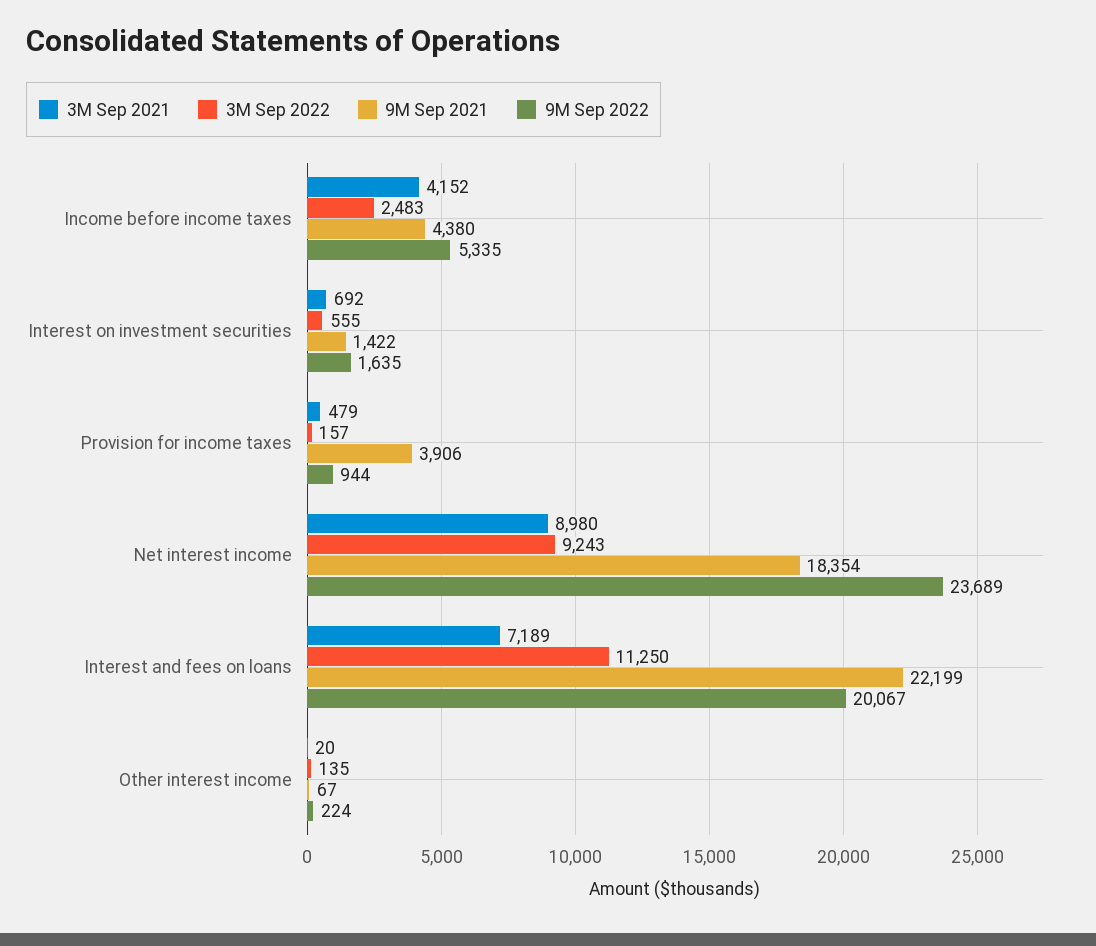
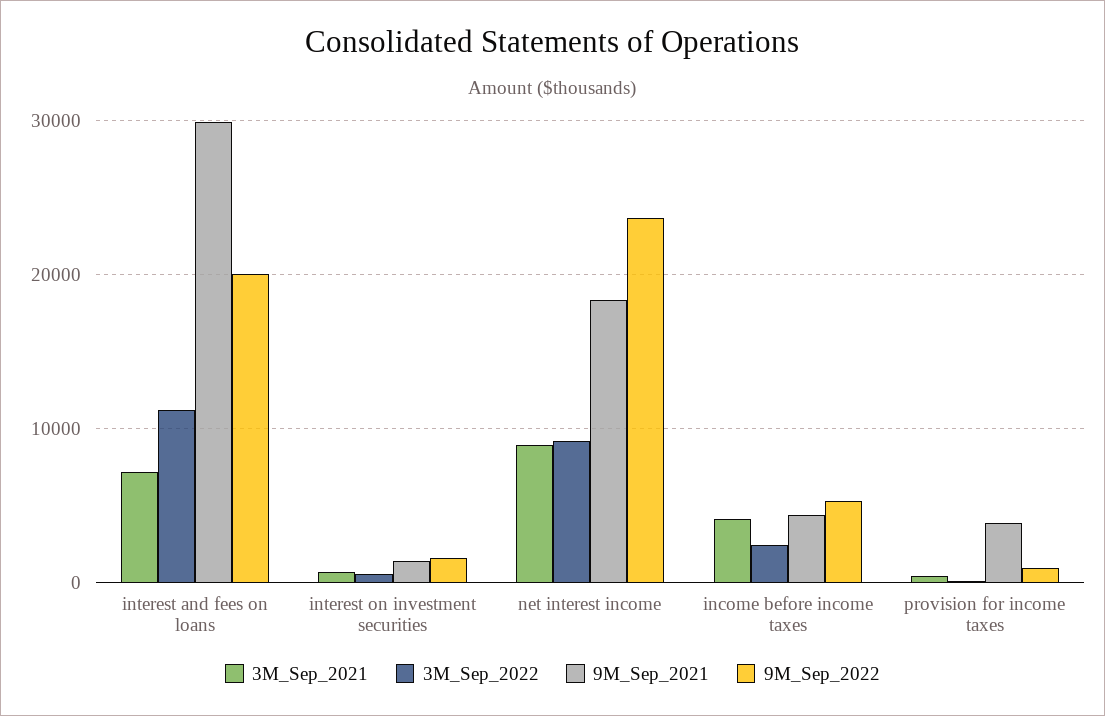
  {
    "3M Sep 2021": {
      "Income before income taxes": 4152,
      "Interest on investment securities": 692,
      "Provision for income taxes": 479,
      "Net interest income": 8980,
-     "Interest and fees on loans": 7189,
+     "Interest and fees on loans": 7189
-     "Other interest income": 20
    },
    "3M Sep 2022": {
      "Income before income taxes": 2483,
      "Interest on investment securities": 555,
      "Provision for income taxes": 157,
      "Net interest income": 9243,
-     "Interest and fees on loans": 11250,
+     "Interest and fees on loans": 11250
-     "Other interest income": 135
    },
    "9M Sep 2021": {
      "Income before income taxes": 4380,
      "Interest on investment securities": 1422,
      "Provision for income taxes": 3906,
      "Net interest income": 18354,
-     "Interest and fees on loans": 22199,
+     "Interest and fees on loans": 30000
-     "Other interest income": 67
    },
    "9M Sep 2022": {
      "Income before income taxes": 5335,
      "Interest on investment securities": 1635,
      "Provision for income taxes": 944,
      "Net interest income": 23689,
-     "Interest and fees on loans": 20067,
+     "Interest and fees on loans": 20067
-     "Other interest income": 224
    }
  }

